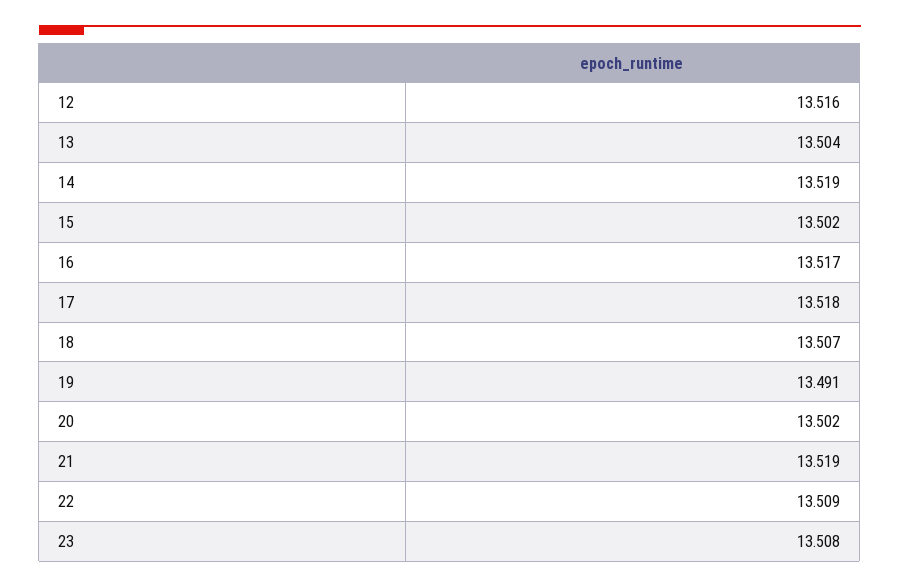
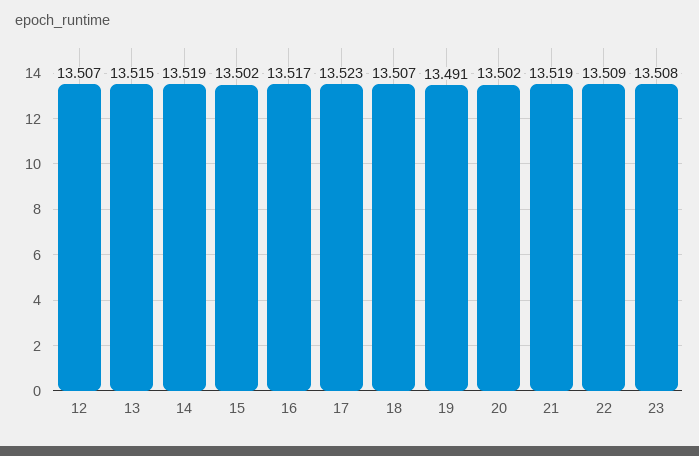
  {
-   "12": 13.516,
+   "12": 13.507,
-   "13": 13.504,
+   "13": 13.515,
    "14": 13.519,
    "15": 13.502,
    "16": 13.517,
-   "17": 13.518,
+   "17": 13.523,
    "18": 13.507,
    "19": 13.491,
    "20": 13.502,
    "21": 13.519,
    "22": 13.509,
    "23": 13.508
  }

